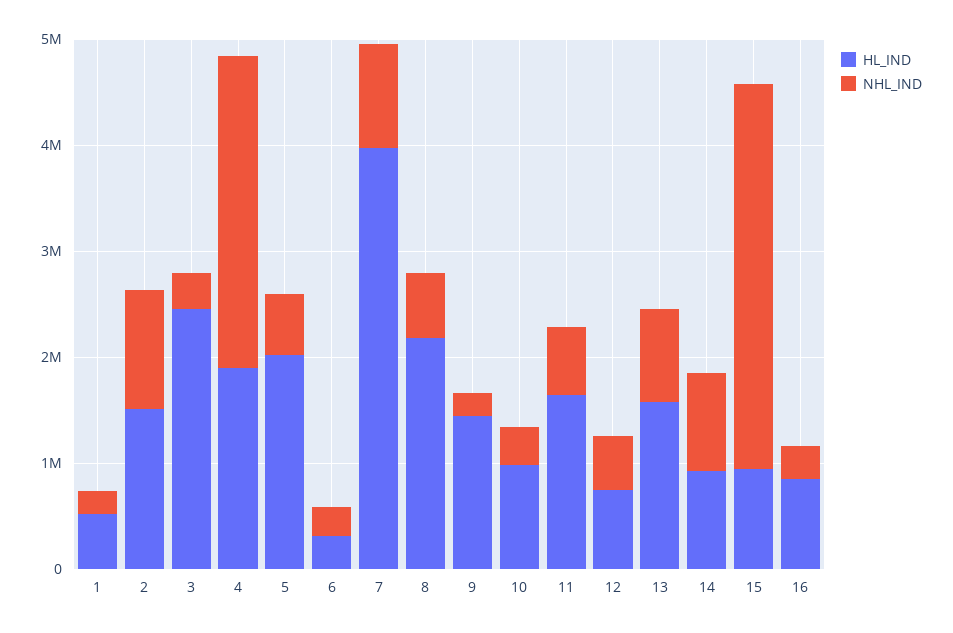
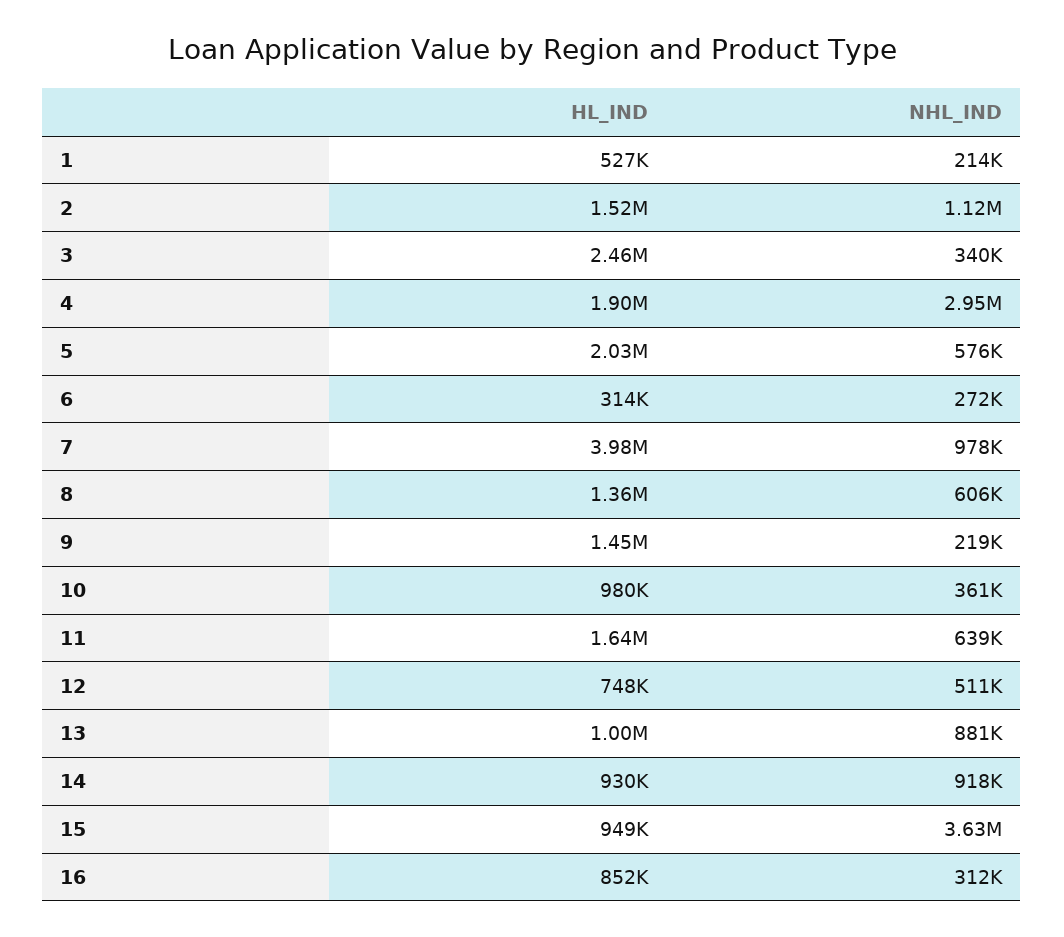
  {
    "HL_IND": {
      "1": 527000,
      "2": 1520000,
      "3": 2460000,
      "4": 1900000,
      "5": 2030000,
      "6": 314000,
      "7": 3980000,
-     "8": 2200000,
+     "8": 1360000,
      "9": 1450000,
      "10": 980000,
      "11": 1640000,
      "12": 748000,
-     "13": 1600000,
+     "13": 1000000,
      "14": 930000,
      "15": 949000,
      "16": 852000
    },
    "NHL_IND": {
      "1": 214000,
      "2": 1120000,
      "3": 340000,
      "4": 2950000,
      "5": 576000,
      "6": 272000,
      "7": 978000,
      "8": 606000,
      "9": 219000,
      "10": 361000,
      "11": 639000,
      "12": 511000,
      "13": 881000,
      "14": 918000,
      "15": 3630000,
      "16": 312000
    }
  }

